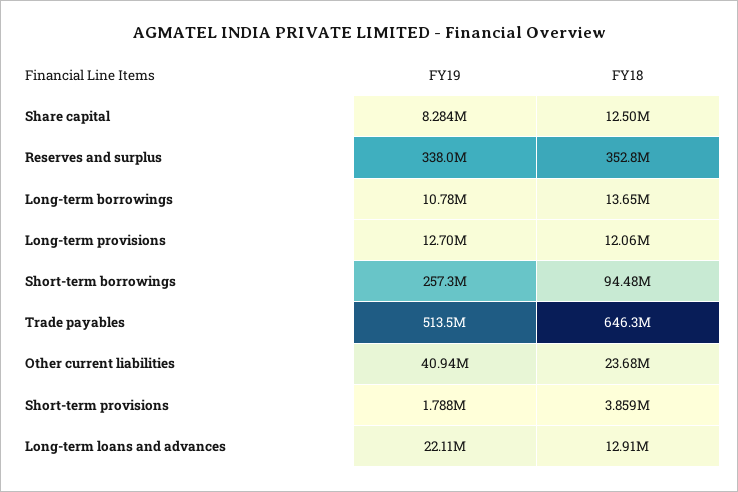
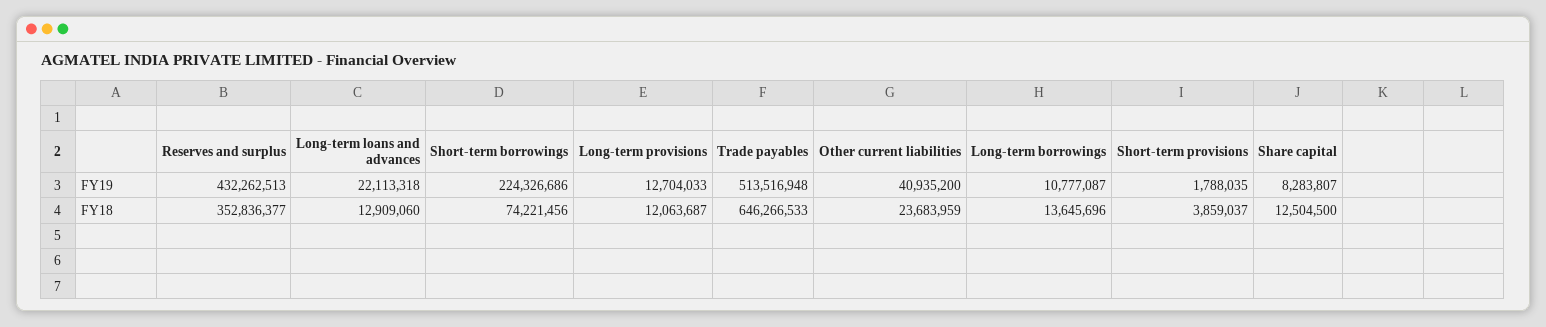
  {
    "FY19": {
      "Share capital": 8283807,
-     "Reserves and surplus": 338000000,
+     "Reserves and surplus": 432262513,
      "Long-term borrowings": 10777087,
      "Long-term provisions": 12704033,
-     "Short-term borrowings": 257300000,
+     "Short-term borrowings": 224326686,
      "Trade payables": 513516948,
      "Other current liabilities": 40935200,
      "Short-term provisions": 1788035,
      "Long-term loans and advances": 22113318
    },
    "FY18": {
      "Share capital": 12504500,
      "Reserves and surplus": 352836377,
      "Long-term borrowings": 13645696,
      "Long-term provisions": 12063687,
-     "Short-term borrowings": 94480000,
+     "Short-term borrowings": 74221456,
      "Trade payables": 646266533,
      "Other current liabilities": 23683959,
      "Short-term provisions": 3859037,
      "Long-term loans and advances": 12909060
    }
  }

